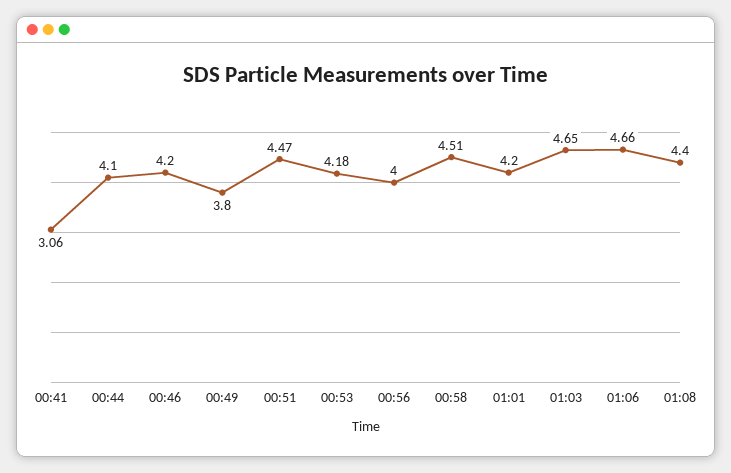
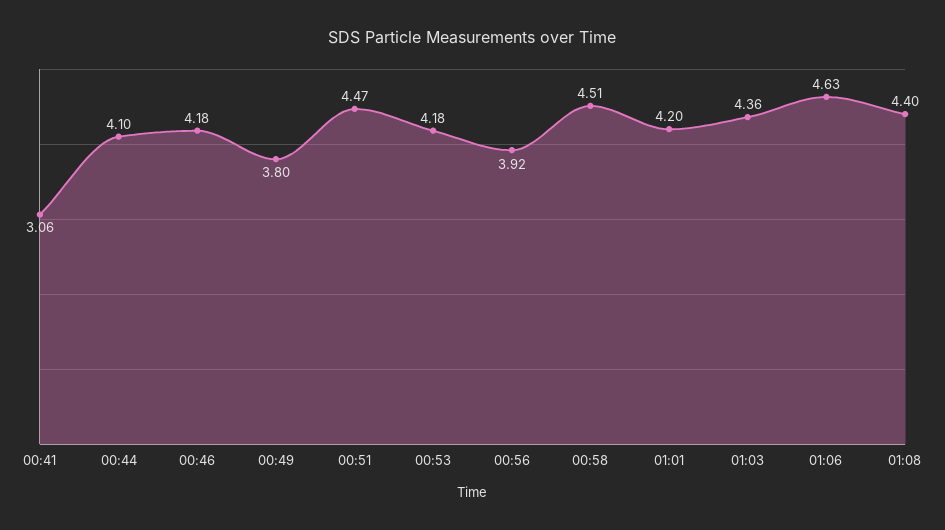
  {
    "00:41": 3.06,
    "00:44": 4.1,
-   "00:46": 4.2,
+   "00:46": 4.18,
    "00:49": 3.8,
    "00:51": 4.47,
    "00:53": 4.18,
-   "00:56": 4,
+   "00:56": 3.92,
    "00:58": 4.51,
    "01:01": 4.2,
-   "01:03": 4.65,
+   "01:03": 4.36,
-   "01:06": 4.66,
+   "01:06": 4.63,
    "01:08": 4.4
  }

